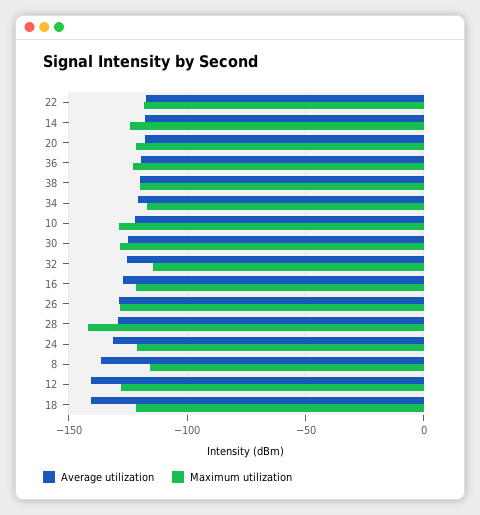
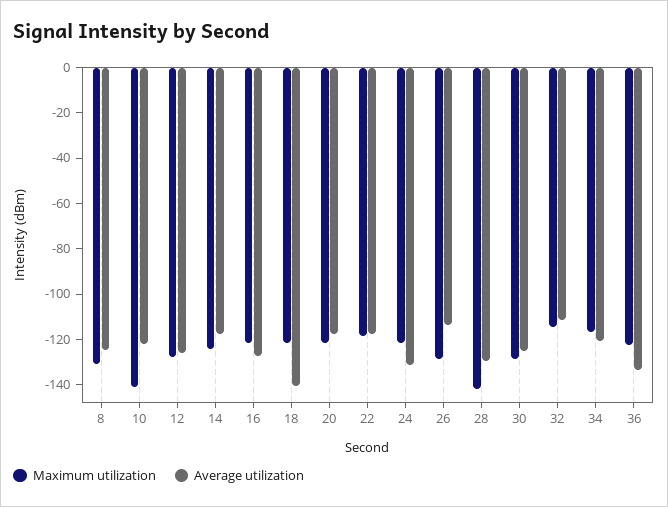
  {
    "Average utilization": {
      "22": -120,
      "14": -120,
      "20": -120,
-     "36": -120,
+     "36": -135,
-     "38": -120,
      "34": -120,
      "10": -120,
      "30": -125,
-     "32": -125,
+     "32": -110,
      "16": -125,
-     "26": -130,
+     "26": -115,
      "28": -130,
      "24": -130,
-     "8": -135,
+     "8": -125,
-     "12": -140,
+     "12": -125,
      "18": -140
    },
    "Maximum utilization": {
      "22": -120,
      "14": -125,
      "20": -120,
      "36": -125,
-     "38": -120,
      "34": -115,
-     "10": -130,
+     "10": -140,
      "30": -130,
      "32": -115,
      "16": -120,
      "26": -130,
      "28": -140,
      "24": -120,
-     "8": -115,
+     "8": -130,
      "12": -130,
      "18": -120
    }
  }

